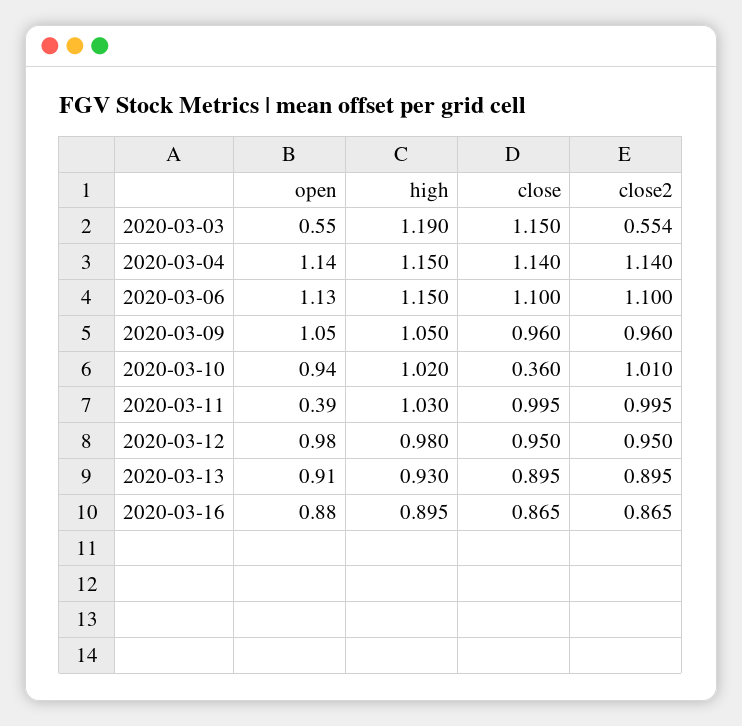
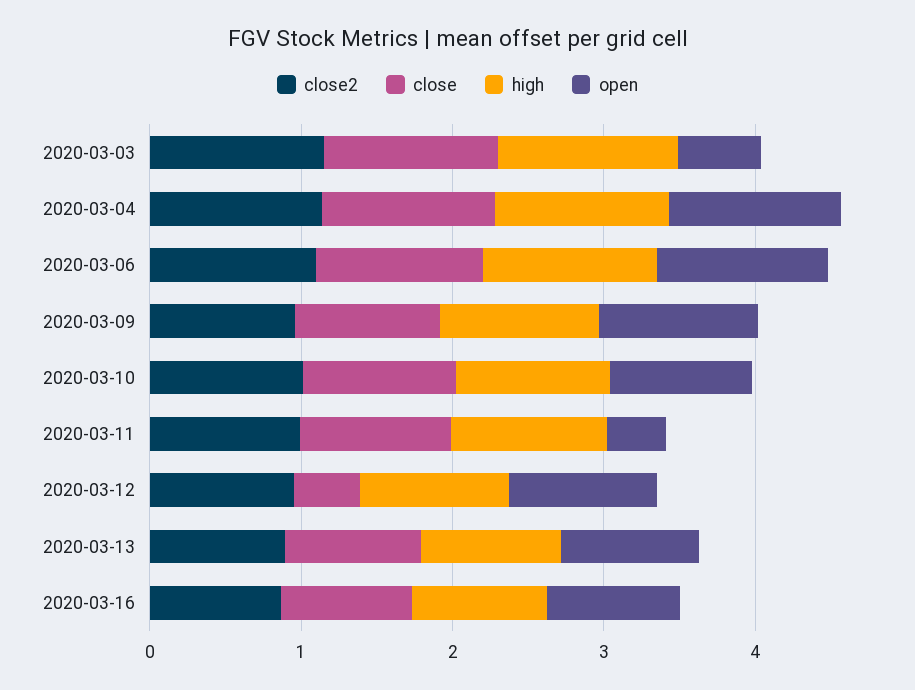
  {
    "open": {
      "2020-03-03": 0.55,
      "2020-03-04": 1.14,
      "2020-03-06": 1.13,
      "2020-03-09": 1.05,
      "2020-03-10": 0.94,
      "2020-03-11": 0.39,
      "2020-03-12": 0.98,
      "2020-03-13": 0.91,
      "2020-03-16": 0.88
    },
    "high": {
      "2020-03-03": 1.19,
      "2020-03-04": 1.15,
      "2020-03-06": 1.15,
      "2020-03-09": 1.05,
      "2020-03-10": 1.02,
      "2020-03-11": 1.03,
      "2020-03-12": 0.98,
      "2020-03-13": 0.93,
      "2020-03-16": 0.895
    },
    "close": {
      "2020-03-03": 1.15,
      "2020-03-04": 1.14,
      "2020-03-06": 1.1,
      "2020-03-09": 0.96,
-     "2020-03-10": 0.36,
+     "2020-03-10": 1,
      "2020-03-11": 0.995,
-     "2020-03-12": 0.95,
+     "2020-03-12": 0.4,
      "2020-03-13": 0.895,
      "2020-03-16": 0.865
    },
    "close2": {
-     "2020-03-03": 0.554,
+     "2020-03-03": 1.2,
      "2020-03-04": 1.14,
      "2020-03-06": 1.1,
      "2020-03-09": 0.96,
      "2020-03-10": 1.01,
      "2020-03-11": 0.995,
      "2020-03-12": 0.95,
      "2020-03-13": 0.895,
      "2020-03-16": 0.865
    }
  }

